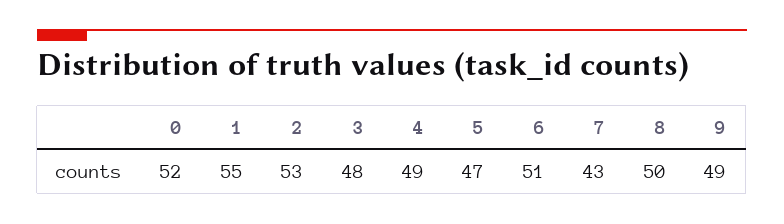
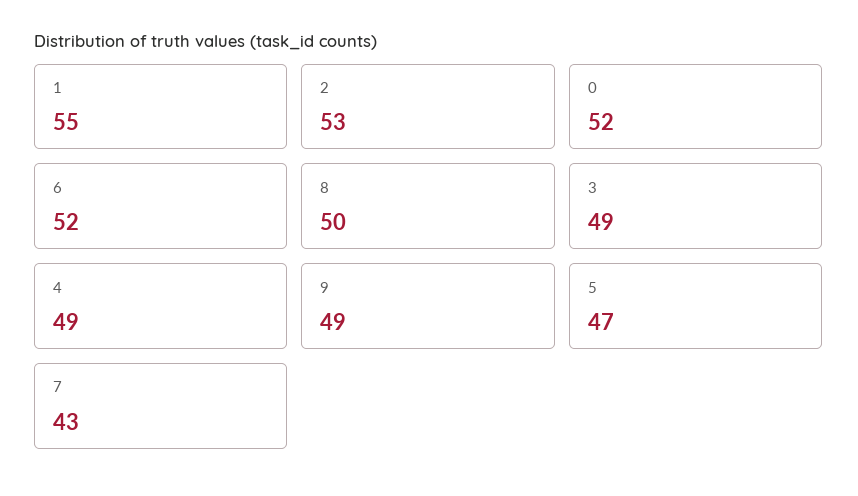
  {
    "0": 52,
    "1": 55,
    "2": 53,
-   "3": 48,
+   "3": 49,
    "4": 49,
    "5": 47,
-   "6": 51,
+   "6": 52,
    "7": 43,
    "8": 50,
    "9": 49
  }

